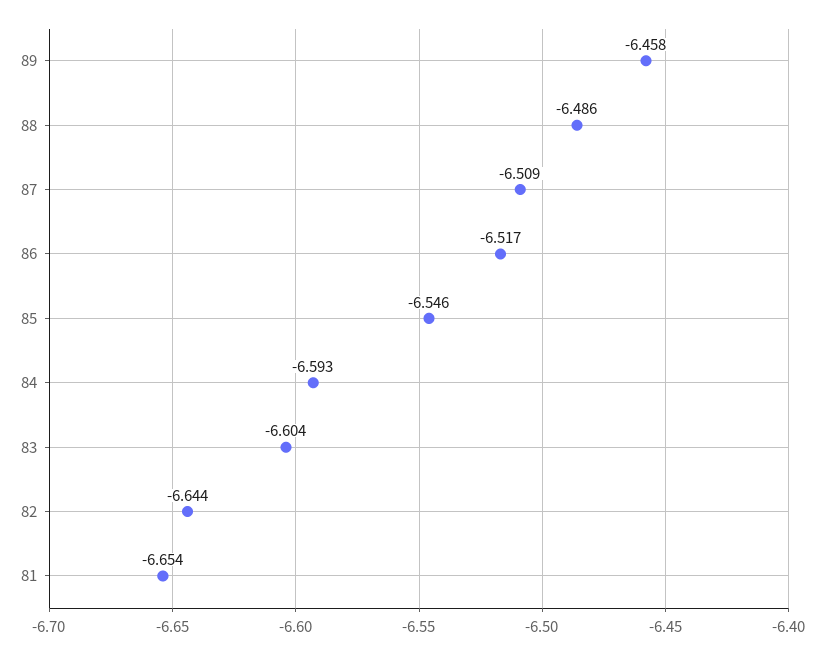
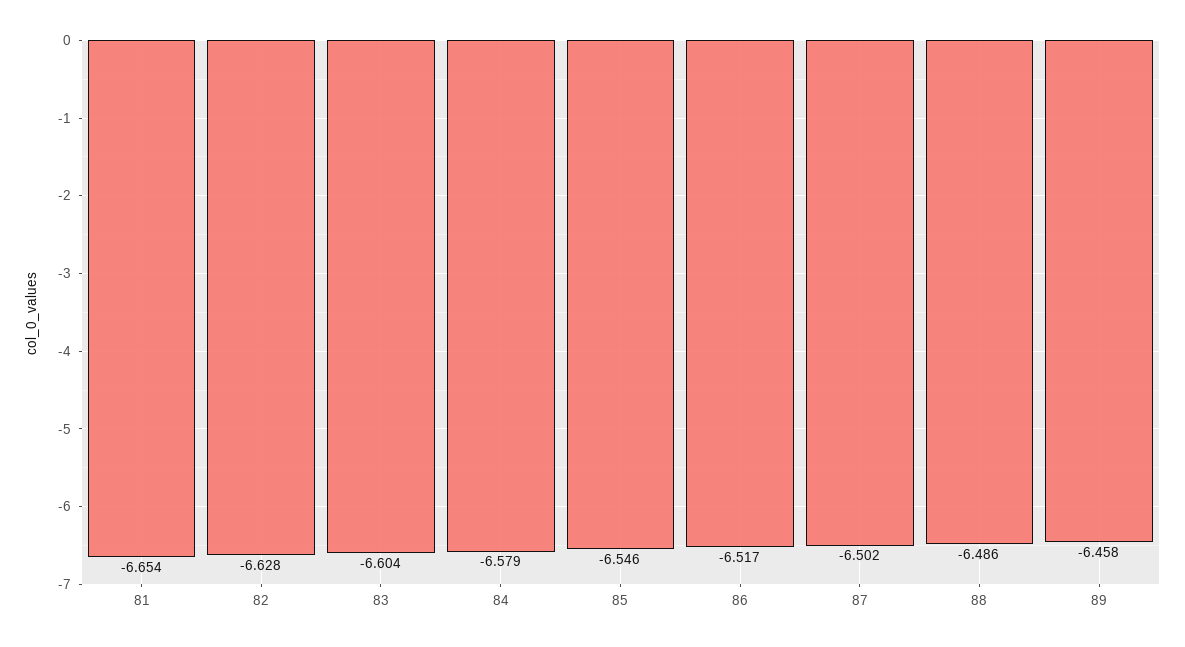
  {
    "89": -6.458,
    "88": -6.486,
-   "87": -6.509,
+   "87": -6.502,
    "86": -6.517,
    "85": -6.546,
-   "84": -6.593,
+   "84": -6.579,
    "83": -6.604,
-   "82": -6.644,
+   "82": -6.628,
    "81": -6.654
  }

